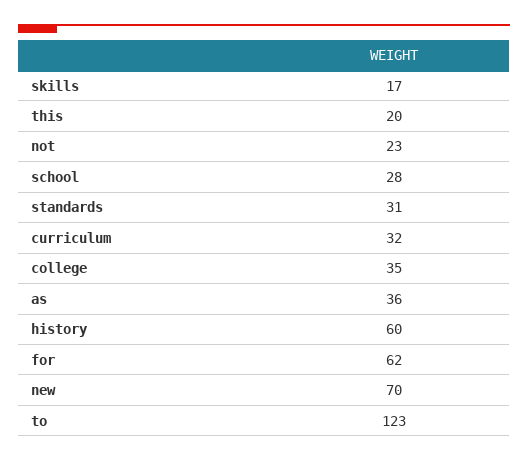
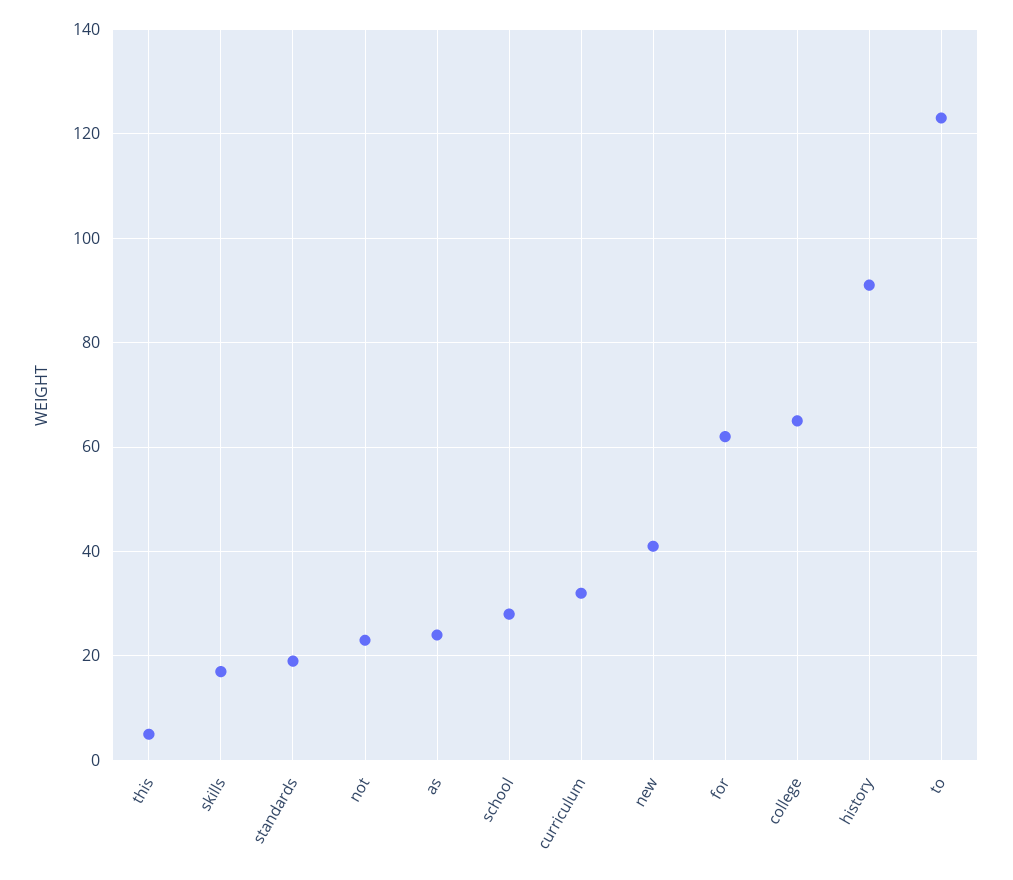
  {
    "skills": 17,
-   "this": 20,
+   "this": 5,
    "not": 23,
    "school": 28,
-   "standards": 31,
+   "standards": 20,
    "curriculum": 32,
-   "college": 35,
+   "college": 65,
-   "as": 36,
+   "as": 25,
-   "history": 60,
+   "history": 90,
    "for": 62,
-   "new": 70,
+   "new": 40,
    "to": 123
  }

